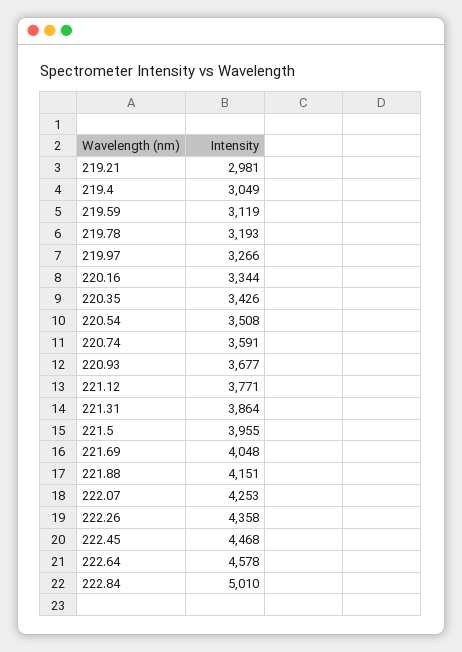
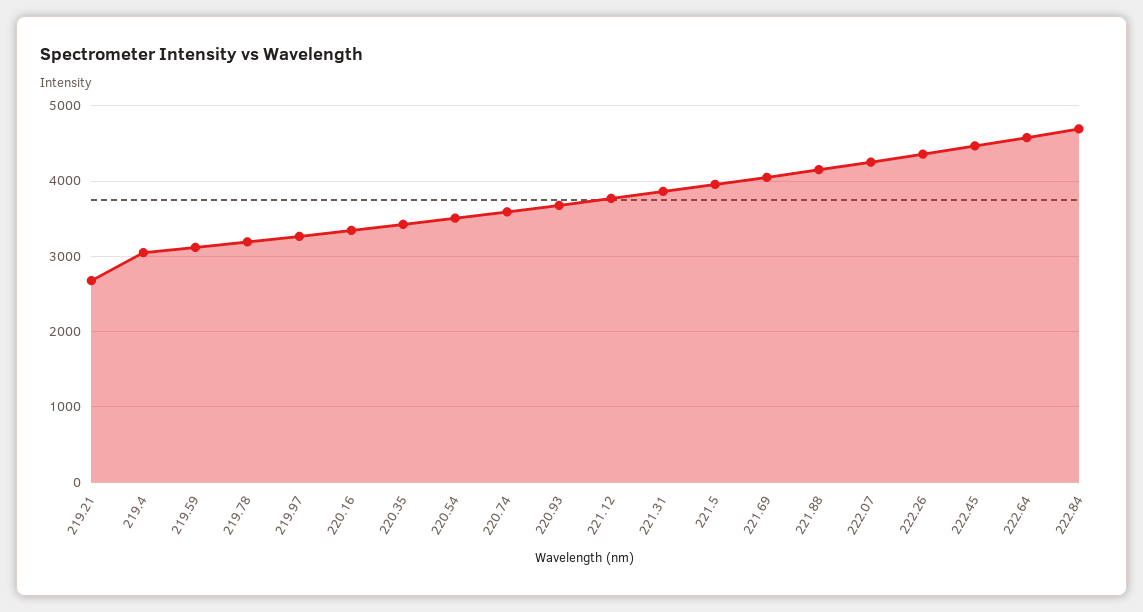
  {
-   "219.21": 2981,
+   "219.21": 2700,
    "219.4": 3049,
    "219.59": 3119,
    "219.78": 3193,
    "219.97": 3266,
    "220.16": 3344,
    "220.35": 3426,
    "220.54": 3508,
    "220.74": 3591,
    "220.93": 3677,
    "221.12": 3771,
    "221.31": 3864,
    "221.5": 3955,
    "221.69": 4048,
    "221.88": 4151,
    "222.07": 4253,
    "222.26": 4358,
    "222.45": 4468,
    "222.64": 4578,
-   "222.84": 5010
+   "222.84": 4700
  }

